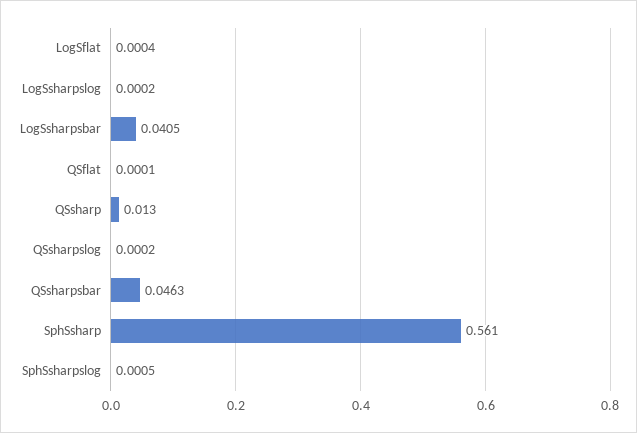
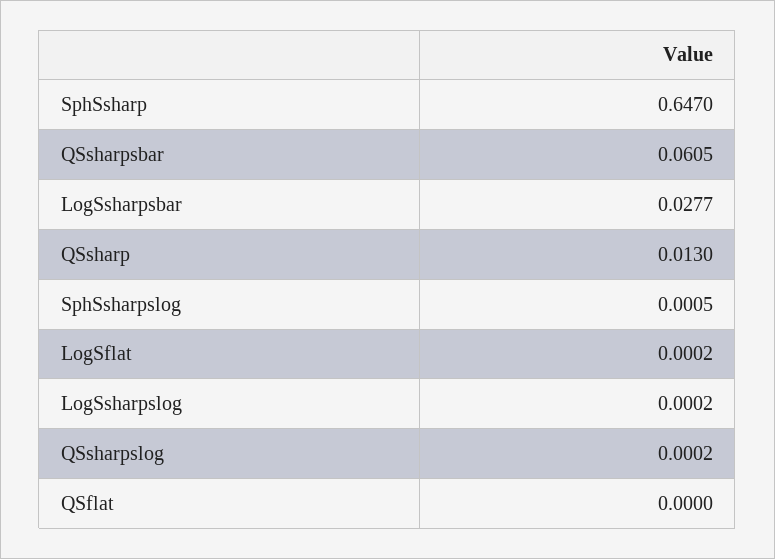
  {
-   "LogSflat": 0.0004,
+   "LogSflat": 0.0002,
    "LogSsharpslog": 0.0002,
-   "LogSsharpsbar": 0.0405,
+   "LogSsharpsbar": 0.0277,
-   "QSflat": 0.0001,
+   "QSflat": 0,
    "QSsharp": 0.013,
    "QSsharpslog": 0.0002,
-   "QSsharpsbar": 0.0463,
+   "QSsharpsbar": 0.0605,
-   "SphSsharp": 0.561,
+   "SphSsharp": 0.647,
    "SphSsharpslog": 0.0005
  }

